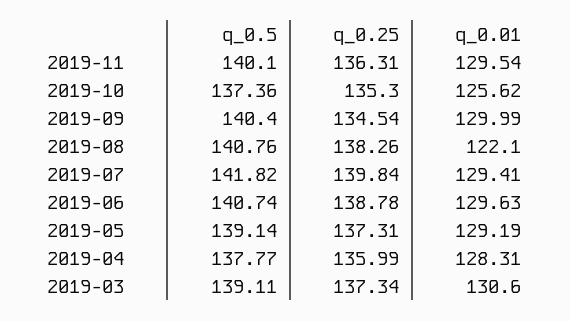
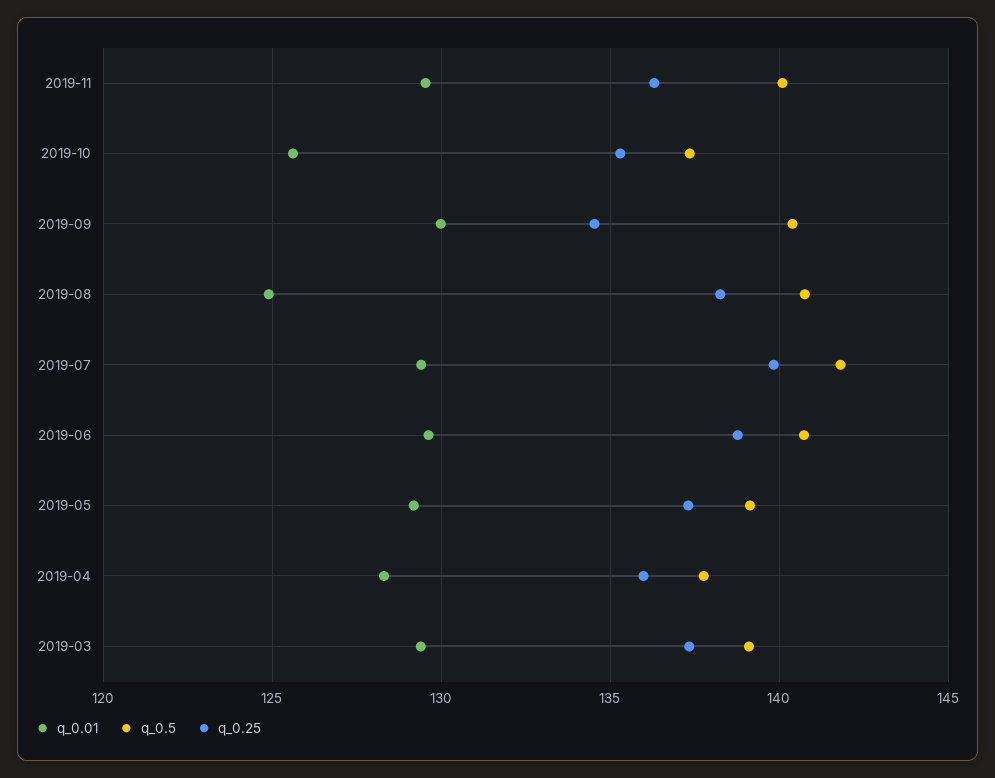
  {
    "q_0.5": {
      "2019-11": 140.1,
      "2019-10": 137.36,
      "2019-09": 140.4,
      "2019-08": 140.76,
      "2019-07": 141.82,
      "2019-06": 140.74,
      "2019-05": 139.14,
      "2019-04": 137.77,
      "2019-03": 139.11
    },
    "q_0.25": {
      "2019-11": 136.31,
      "2019-10": 135.3,
      "2019-09": 134.54,
      "2019-08": 138.26,
      "2019-07": 139.84,
      "2019-06": 138.78,
      "2019-05": 137.31,
      "2019-04": 135.99,
      "2019-03": 137.34
    },
    "q_0.01": {
      "2019-11": 129.54,
      "2019-10": 125.62,
      "2019-09": 129.99,
-     "2019-08": 122.1,
+     "2019-08": 125,
      "2019-07": 129.41,
      "2019-06": 129.63,
      "2019-05": 129.19,
      "2019-04": 128.31,
-     "2019-03": 130.6
+     "2019-03": 129.5
    }
  }

